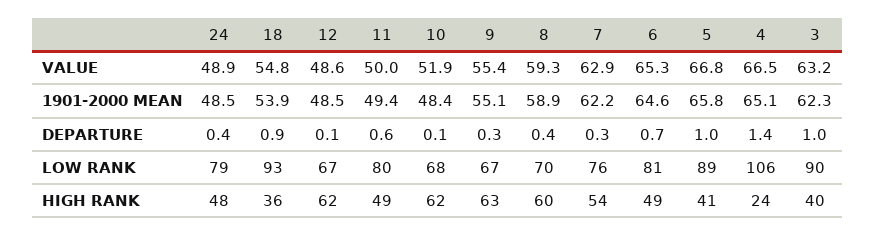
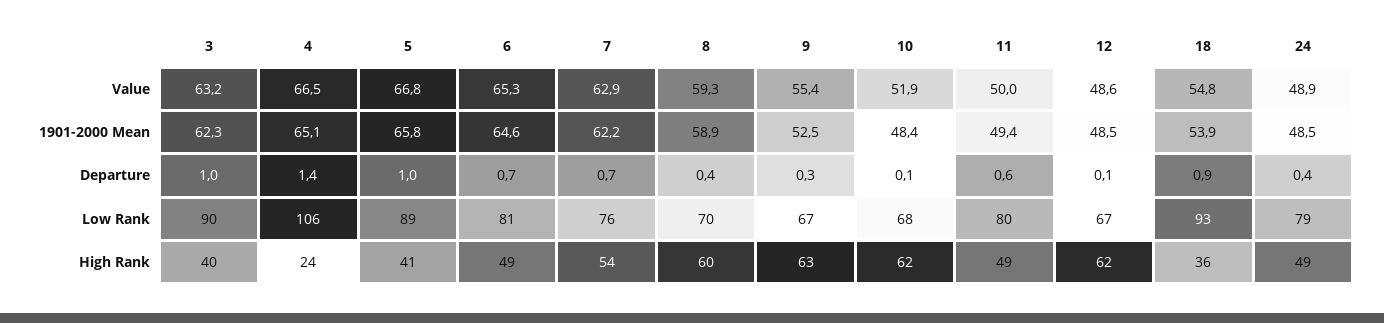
  {
    "24": {
      "VALUE": 48.9,
      "1901-2000 MEAN": 48.5,
      "DEPARTURE": 0.4,
      "LOW RANK": 79,
-     "HIGH RANK": 48
+     "HIGH RANK": 49
    },
    "18": {
      "VALUE": 54.8,
      "1901-2000 MEAN": 53.9,
      "DEPARTURE": 0.9,
      "LOW RANK": 93,
      "HIGH RANK": 36
    },
    "12": {
      "VALUE": 48.6,
      "1901-2000 MEAN": 48.5,
      "DEPARTURE": 0.1,
      "LOW RANK": 67,
      "HIGH RANK": 62
    },
    "11": {
      "VALUE": 50,
      "1901-2000 MEAN": 49.4,
      "DEPARTURE": 0.6,
      "LOW RANK": 80,
      "HIGH RANK": 49
    },
    "10": {
      "VALUE": 51.9,
      "1901-2000 MEAN": 48.4,
      "DEPARTURE": 0.1,
      "LOW RANK": 68,
      "HIGH RANK": 62
    },
    "9": {
      "VALUE": 55.4,
-     "1901-2000 MEAN": 55.1,
+     "1901-2000 MEAN": 52.5,
      "DEPARTURE": 0.3,
      "LOW RANK": 67,
      "HIGH RANK": 63
    },
    "8": {
      "VALUE": 59.3,
      "1901-2000 MEAN": 58.9,
      "DEPARTURE": 0.4,
      "LOW RANK": 70,
      "HIGH RANK": 60
    },
    "7": {
      "VALUE": 62.9,
      "1901-2000 MEAN": 62.2,
-     "DEPARTURE": 0.3,
+     "DEPARTURE": 0.7,
      "LOW RANK": 76,
      "HIGH RANK": 54
    },
    "6": {
      "VALUE": 65.3,
      "1901-2000 MEAN": 64.6,
      "DEPARTURE": 0.7,
      "LOW RANK": 81,
      "HIGH RANK": 49
    },
    "5": {
      "VALUE": 66.8,
      "1901-2000 MEAN": 65.8,
      "DEPARTURE": 1,
      "LOW RANK": 89,
      "HIGH RANK": 41
    },
    "4": {
      "VALUE": 66.5,
      "1901-2000 MEAN": 65.1,
      "DEPARTURE": 1.4,
      "LOW RANK": 106,
      "HIGH RANK": 24
    },
    "3": {
      "VALUE": 63.2,
      "1901-2000 MEAN": 62.3,
      "DEPARTURE": 1,
      "LOW RANK": 90,
      "HIGH RANK": 40
    }
  }

